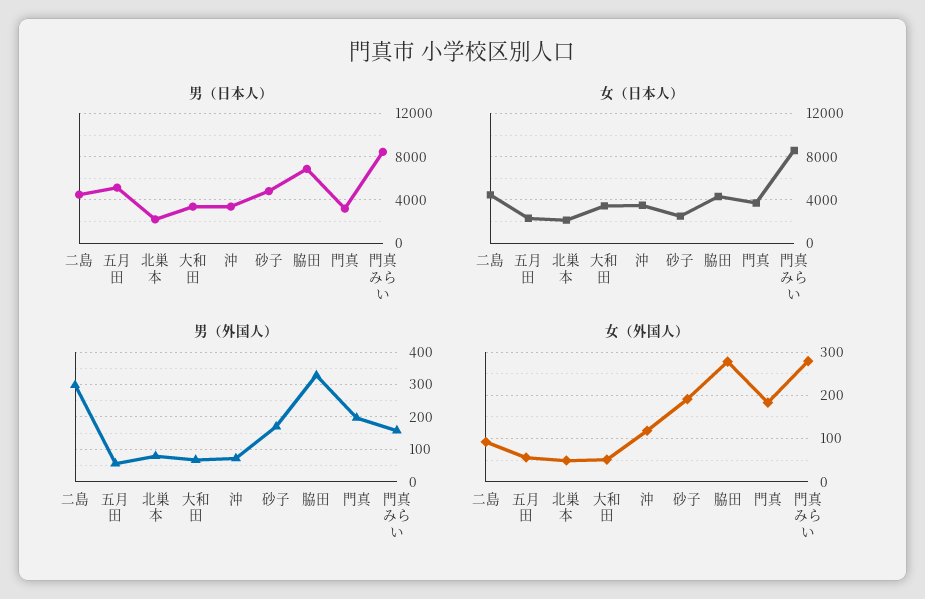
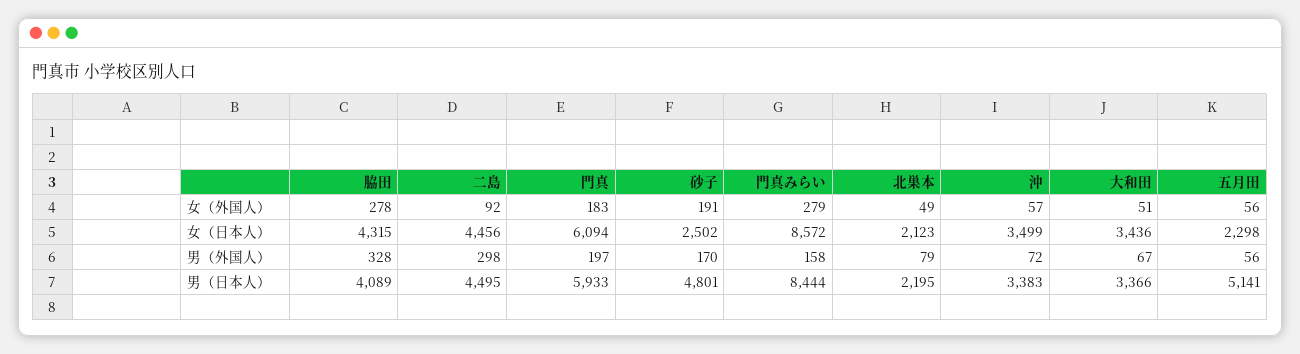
  {
    "男（日本人）": {
      "二島": 4495,
      "五月田": 5141,
      "北巣本": 2195,
      "大和田": 3366,
      "沖": 3383,
      "砂子": 4801,
-     "脇田": 7000,
+     "脇田": 4089,
-     "門真": 3000,
+     "門真": 5933,
      "門真みらい": 8444
    },
    "女（日本人）": {
      "二島": 4456,
      "五月田": 2298,
      "北巣本": 2123,
      "大和田": 3436,
      "沖": 3499,
      "砂子": 2502,
      "脇田": 4315,
-     "門真": 4000,
+     "門真": 6094,
      "門真みらい": 8572
    },
    "男（外国人）": {
      "二島": 298,
      "五月田": 56,
      "北巣本": 79,
      "大和田": 67,
      "沖": 72,
      "砂子": 170,
      "脇田": 328,
      "門真": 197,
      "門真みらい": 158
    },
    "女（外国人）": {
      "二島": 92,
      "五月田": 56,
      "北巣本": 49,
      "大和田": 51,
-     "沖": 120,
+     "沖": 57,
      "砂子": 191,
      "脇田": 278,
      "門真": 183,
      "門真みらい": 279
    }
  }

